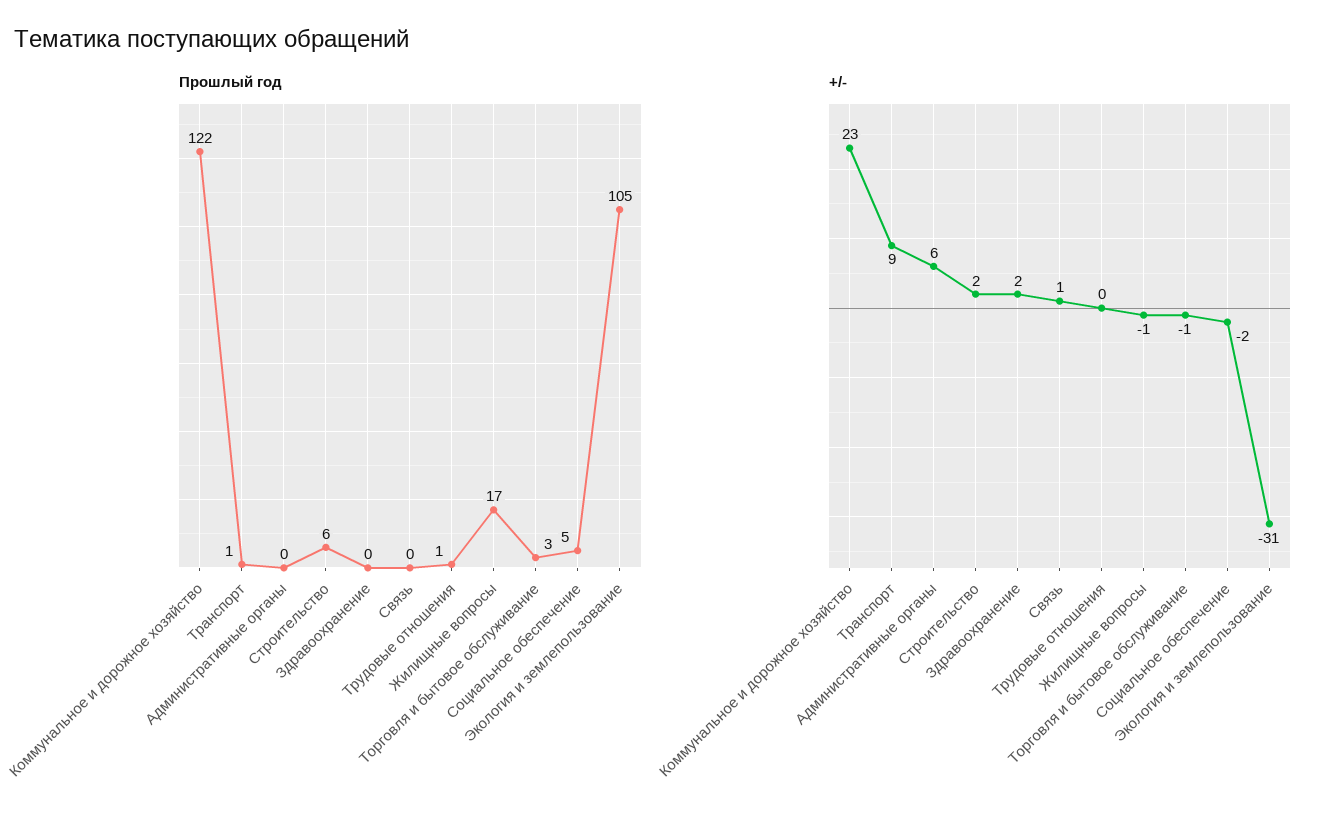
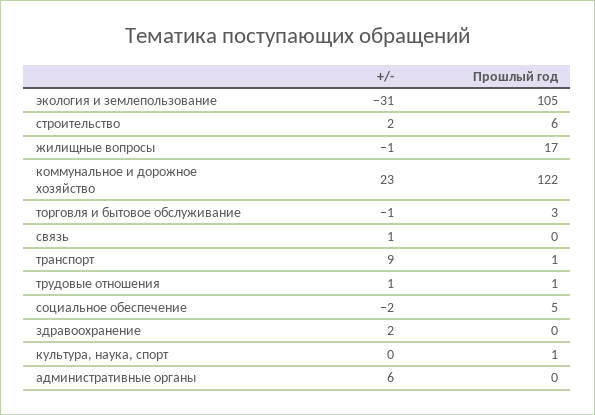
  {
    "Прошлый год": {
      "Коммунальное и дорожное хозяйство": 122,
      "Транспорт": 1,
      "Административные органы": 0,
      "Строительство": 6,
      "Здравоохранение": 0,
      "Связь": 0,
      "Трудовые отношения": 1,
      "Жилищные вопросы": 17,
      "Торговля и бытовое обслуживание": 3,
      "Социальное обеспечение": 5,
-     "Экология и землепользование": 105
+     "Экология и землепользование": 105,
+     "культура, наука, спорт": 1
    },
    "+/-": {
      "Коммунальное и дорожное хозяйство": 23,
      "Транспорт": 9,
      "Административные органы": 6,
      "Строительство": 2,
      "Здравоохранение": 2,
      "Связь": 1,
-     "Трудовые отношения": 0,
+     "Трудовые отношения": 1,
      "Жилищные вопросы": -1,
      "Торговля и бытовое обслуживание": -1,
      "Социальное обеспечение": -2,
-     "Экология и землепользование": -31
+     "Экология и землепользование": -31,
+     "культура, наука, спорт": 0
    }
  }

